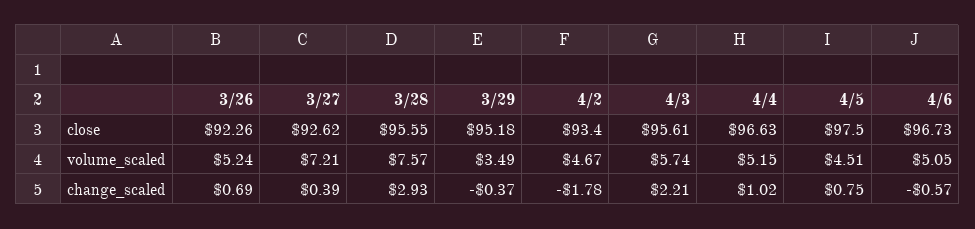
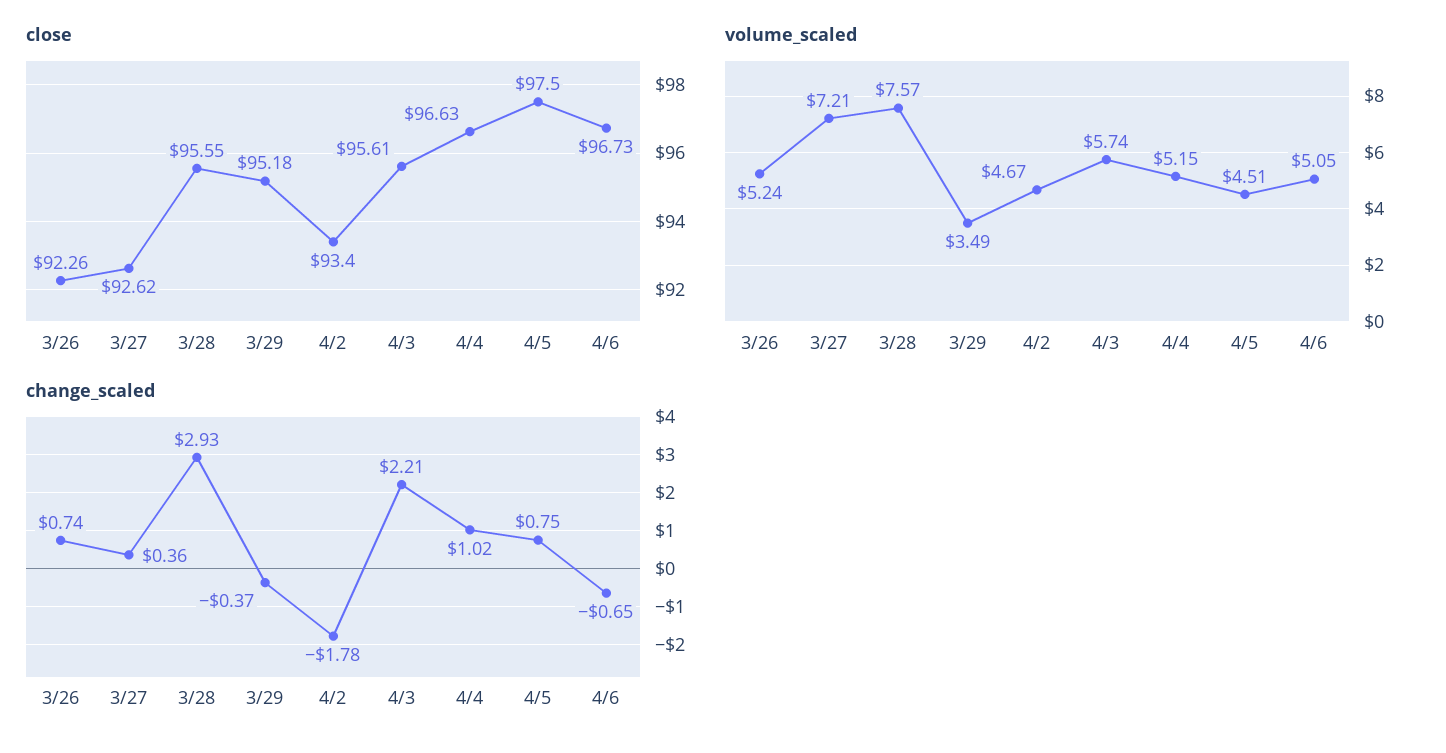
  {
    "close": {
      "3/26": 92.26,
      "3/27": 92.62,
      "3/28": 95.55,
      "3/29": 95.18,
      "4/2": 93.4,
      "4/3": 95.61,
      "4/4": 96.63,
      "4/5": 97.5,
      "4/6": 96.73
    },
    "volume_scaled": {
      "3/26": 5.24,
      "3/27": 7.21,
      "3/28": 7.57,
      "3/29": 3.49,
      "4/2": 4.67,
      "4/3": 5.74,
      "4/4": 5.15,
      "4/5": 4.51,
      "4/6": 5.05
    },
    "change_scaled": {
-     "3/26": 0.69,
+     "3/26": 0.74,
-     "3/27": 0.39,
+     "3/27": 0.36,
      "3/28": 2.93,
      "3/29": -0.37,
      "4/2": -1.78,
      "4/3": 2.21,
      "4/4": 1.02,
      "4/5": 0.75,
-     "4/6": -0.57
+     "4/6": -0.65
    }
  }

